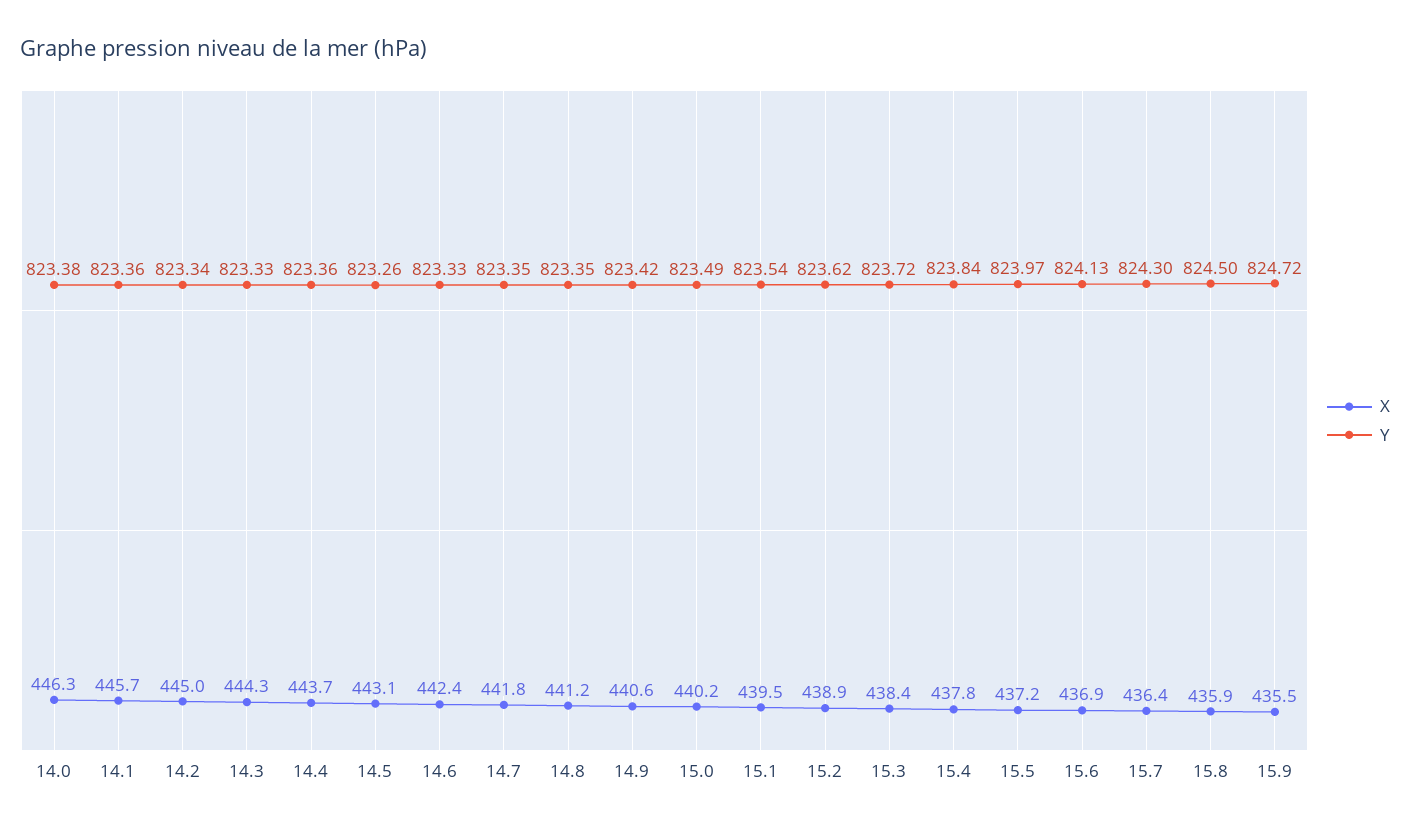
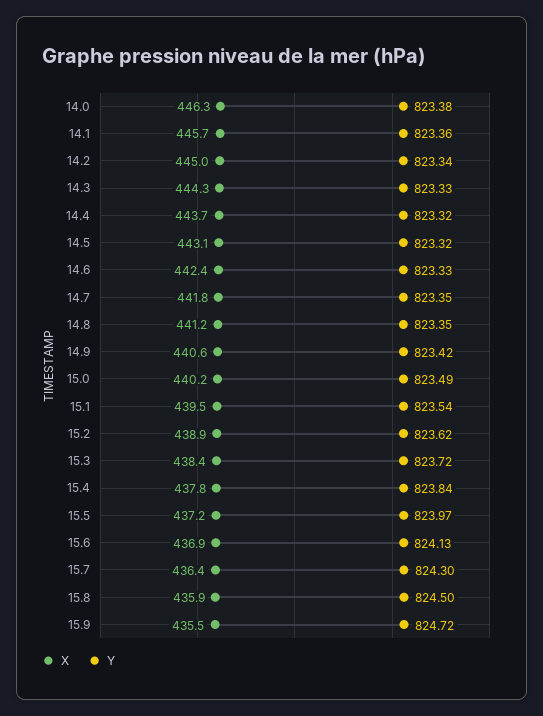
  {
    "X": {
      "14.0": 446.3,
      "14.1": 445.7,
      "14.2": 445,
      "14.3": 444.3,
      "14.4": 443.7,
      "14.5": 443.1,
      "14.6": 442.4,
      "14.7": 441.8,
      "14.8": 441.2,
      "14.9": 440.6,
      "15.0": 440.2,
      "15.1": 439.5,
      "15.2": 438.9,
      "15.3": 438.4,
      "15.4": 437.8,
      "15.5": 437.2,
      "15.6": 436.9,
      "15.7": 436.4,
      "15.8": 435.9,
      "15.9": 435.5
    },
    "Y": {
      "14.0": 823.38,
      "14.1": 823.36,
      "14.2": 823.34,
      "14.3": 823.33,
-     "14.4": 823.36,
+     "14.4": 823.32,
-     "14.5": 823.26,
+     "14.5": 823.32,
      "14.6": 823.33,
      "14.7": 823.35,
      "14.8": 823.35,
      "14.9": 823.42,
      "15.0": 823.49,
      "15.1": 823.54,
      "15.2": 823.62,
      "15.3": 823.72,
      "15.4": 823.84,
      "15.5": 823.97,
      "15.6": 824.13,
      "15.7": 824.3,
      "15.8": 824.5,
      "15.9": 824.72
    }
  }

